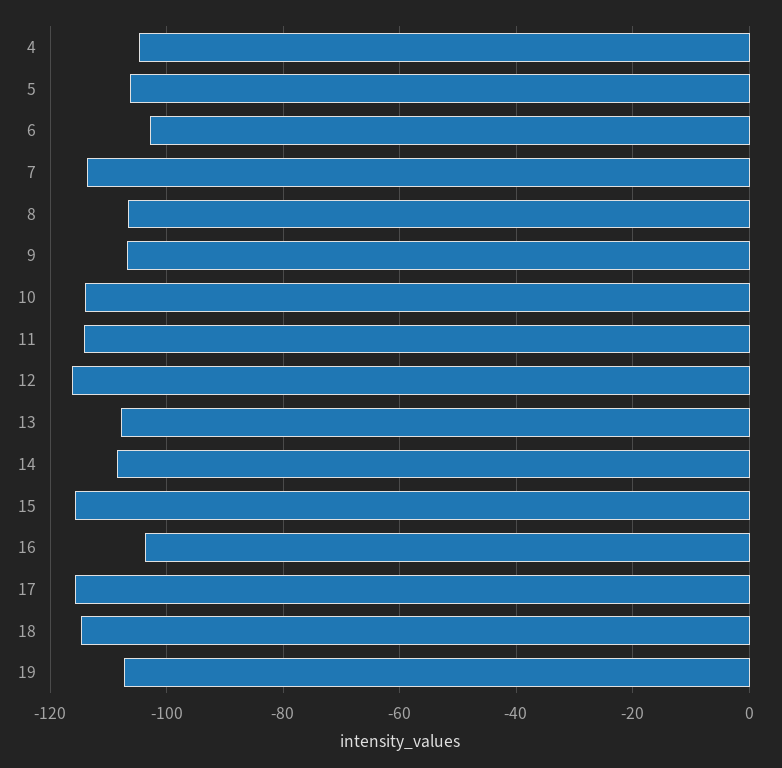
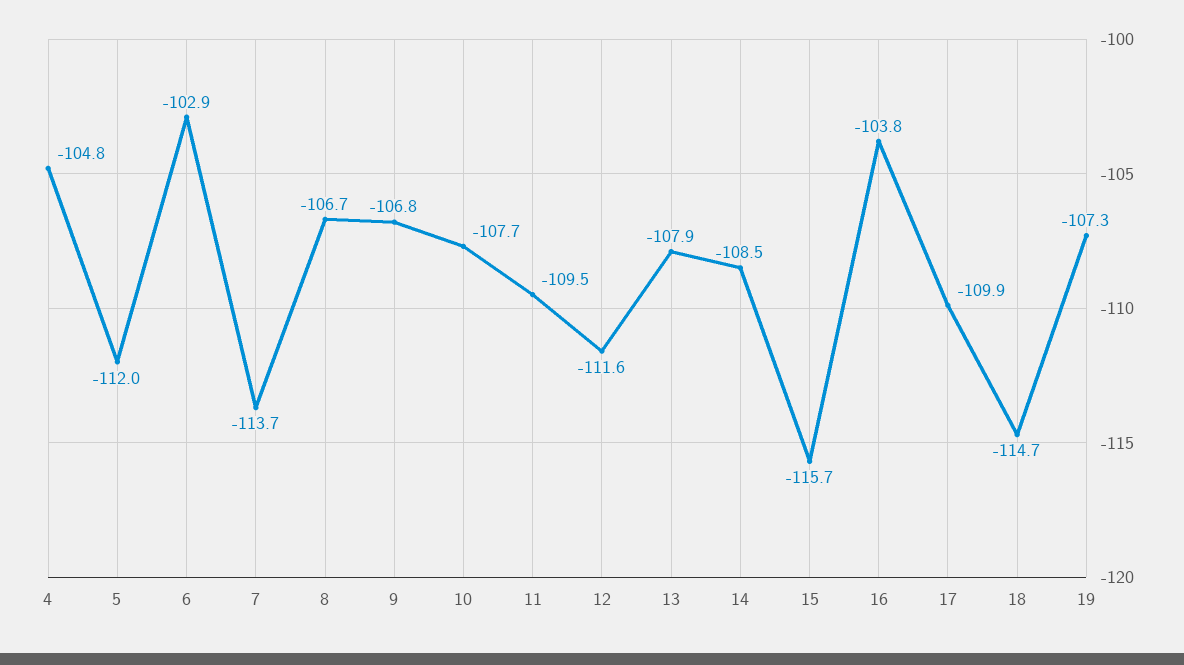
  {
    "4": -104.8,
-   "5": -106,
+   "5": -112,
    "6": -102.9,
    "7": -113.7,
    "8": -106.7,
    "9": -106.8,
-   "10": -114,
+   "10": -107.7,
-   "11": -114,
+   "11": -109.5,
-   "12": -116,
+   "12": -111.6,
    "13": -107.9,
    "14": -108.5,
    "15": -115.7,
    "16": -103.8,
-   "17": -116,
+   "17": -109.9,
    "18": -114.7,
    "19": -107.3
  }

